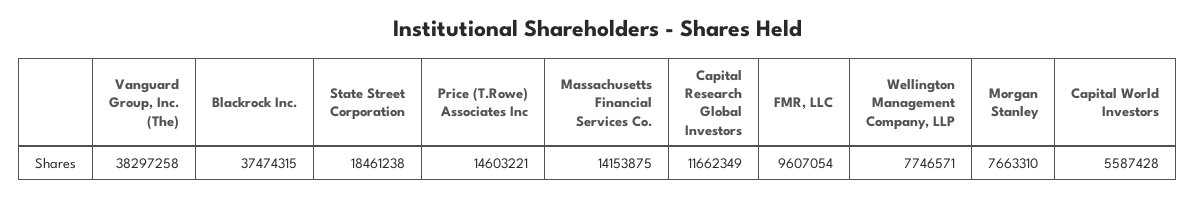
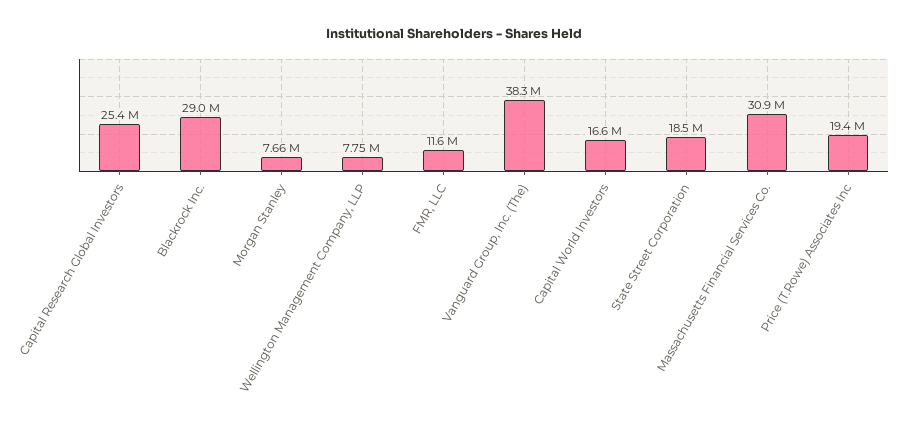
  {
    "Vanguard Group, Inc. (The)": 38297258,
-   "Blackrock Inc.": 37474315,
+   "Blackrock Inc.": 29000000,
    "State Street Corporation": 18461238,
-   "Price (T.Rowe) Associates Inc": 14603221,
+   "Price (T.Rowe) Associates Inc": 19400000,
-   "Massachusetts Financial Services Co.": 14153875,
+   "Massachusetts Financial Services Co.": 30900000,
-   "Capital Research Global Investors": 11662349,
+   "Capital Research Global Investors": 25400000,
-   "FMR, LLC": 9607054,
+   "FMR, LLC": 11600000,
    "Wellington Management Company, LLP": 7746571,
    "Morgan Stanley": 7663310,
-   "Capital World Investors": 5587428
+   "Capital World Investors": 16600000
  }

